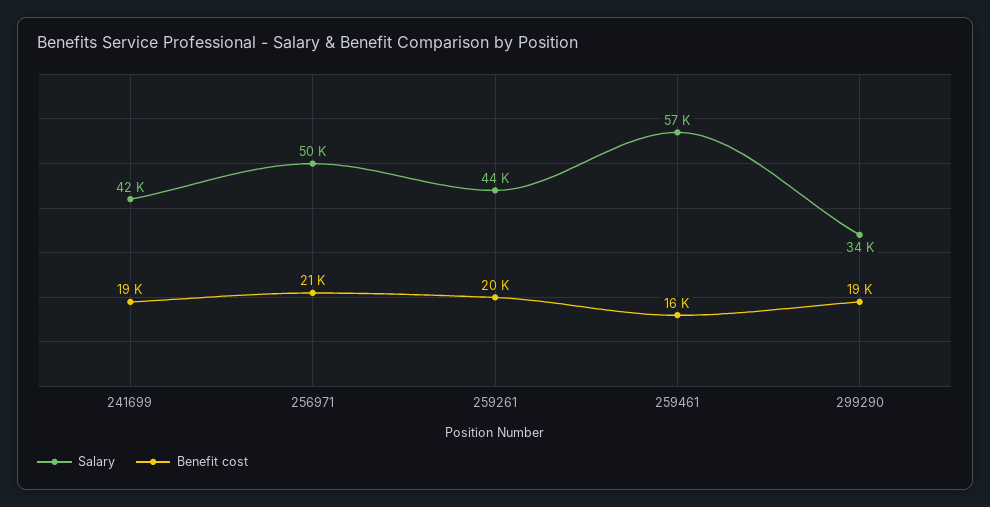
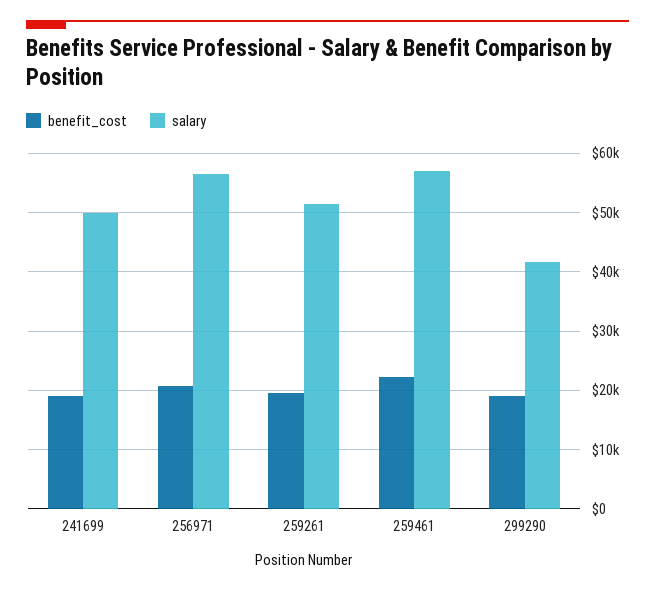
  {
    "Salary": {
-     "241699": 42000,
+     "241699": 50000,
-     "256971": 50000,
+     "256971": 56000,
-     "259261": 44000,
+     "259261": 52000,
      "259461": 57000,
-     "299290": 34000
+     "299290": 42000
    },
    "Benefit cost": {
      "241699": 19000,
      "256971": 21000,
      "259261": 20000,
-     "259461": 16000,
+     "259461": 22000,
      "299290": 19000
    }
  }

